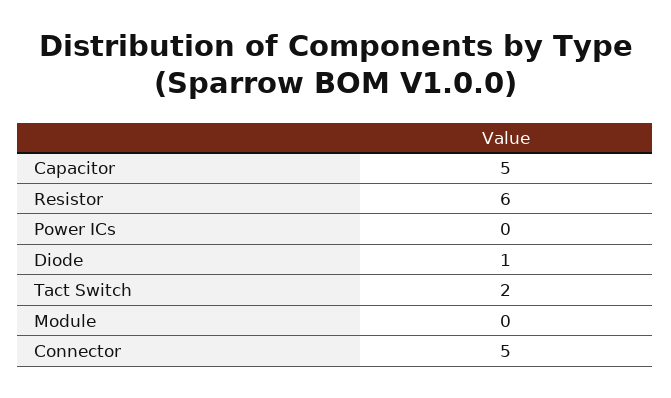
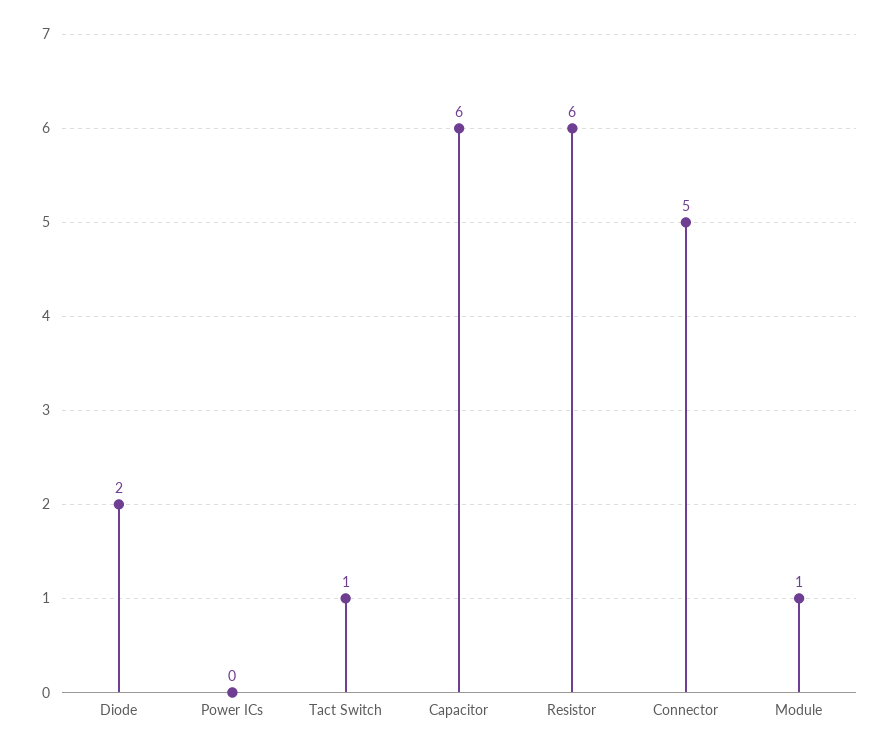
  {
-   "Capacitor": 5,
+   "Capacitor": 6,
    "Resistor": 6,
    "Power ICs": 0,
-   "Diode": 1,
+   "Diode": 2,
-   "Tact Switch": 2,
+   "Tact Switch": 1,
-   "Module": 0,
+   "Module": 1,
    "Connector": 5
  }

